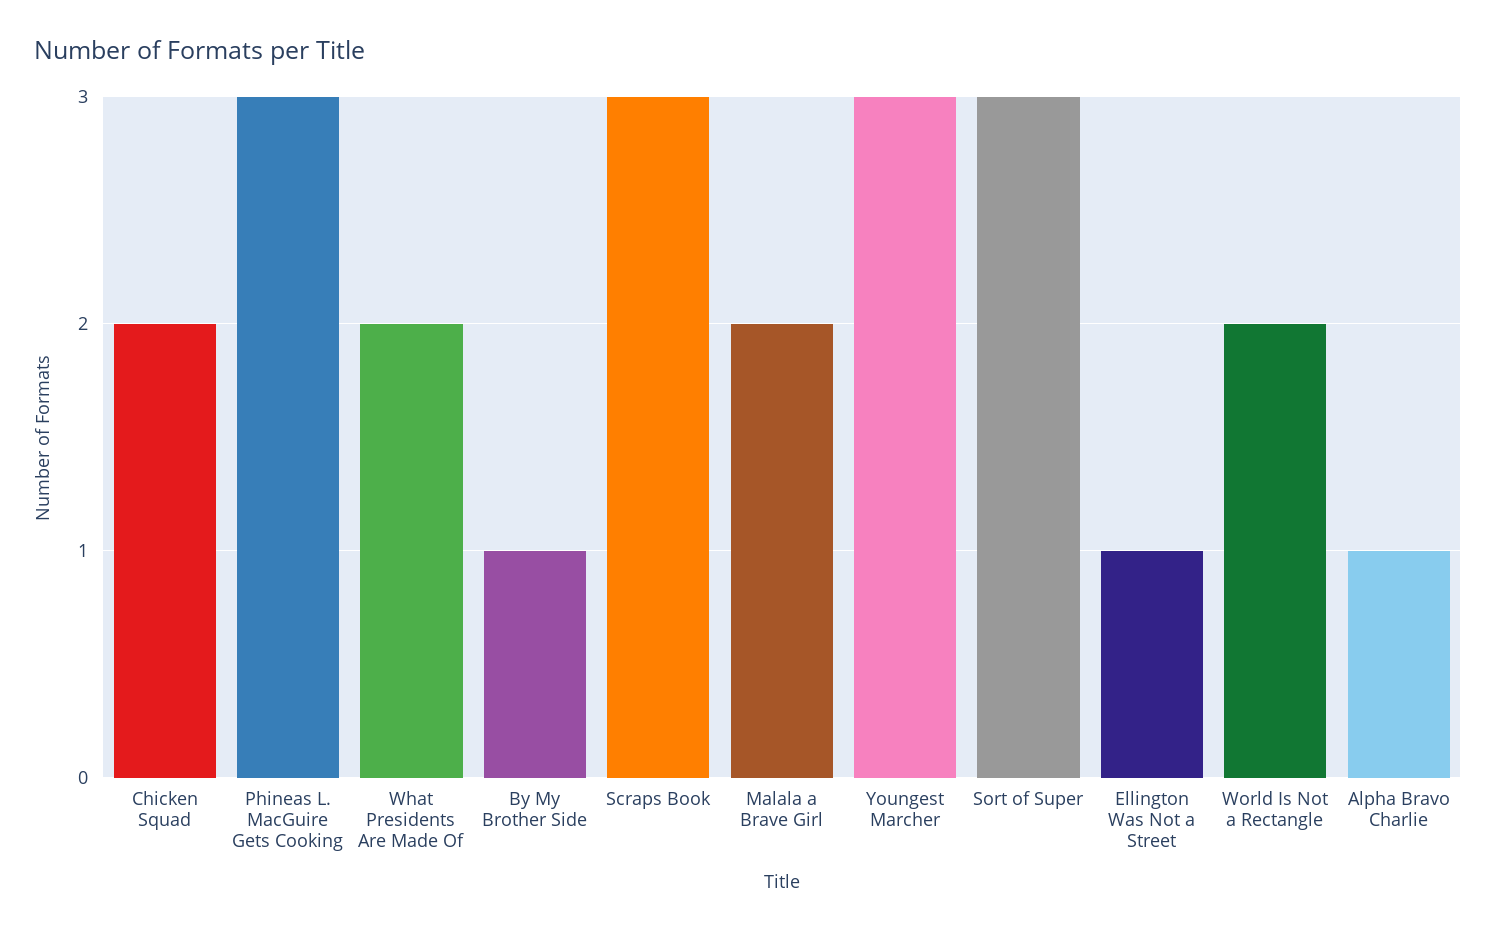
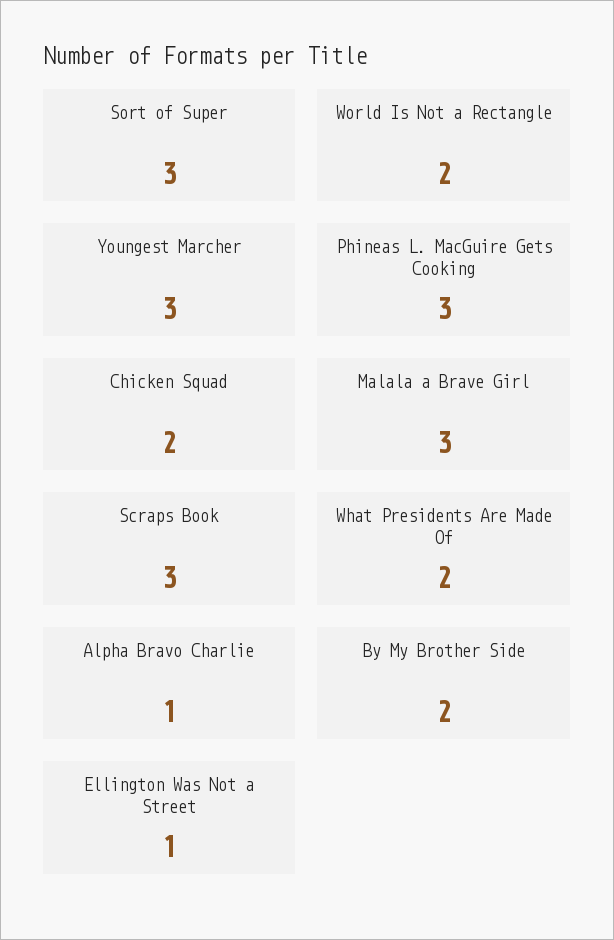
  {
    "Chicken Squad": 2,
    "Phineas L. MacGuire Gets Cooking": 3,
    "What Presidents Are Made Of": 2,
-   "By My Brother Side": 1,
+   "By My Brother Side": 2,
    "Scraps Book": 3,
-   "Malala a Brave Girl": 2,
+   "Malala a Brave Girl": 3,
    "Youngest Marcher": 3,
    "Sort of Super": 3,
    "Ellington Was Not a Street": 1,
    "World Is Not a Rectangle": 2,
    "Alpha Bravo Charlie": 1
  }

